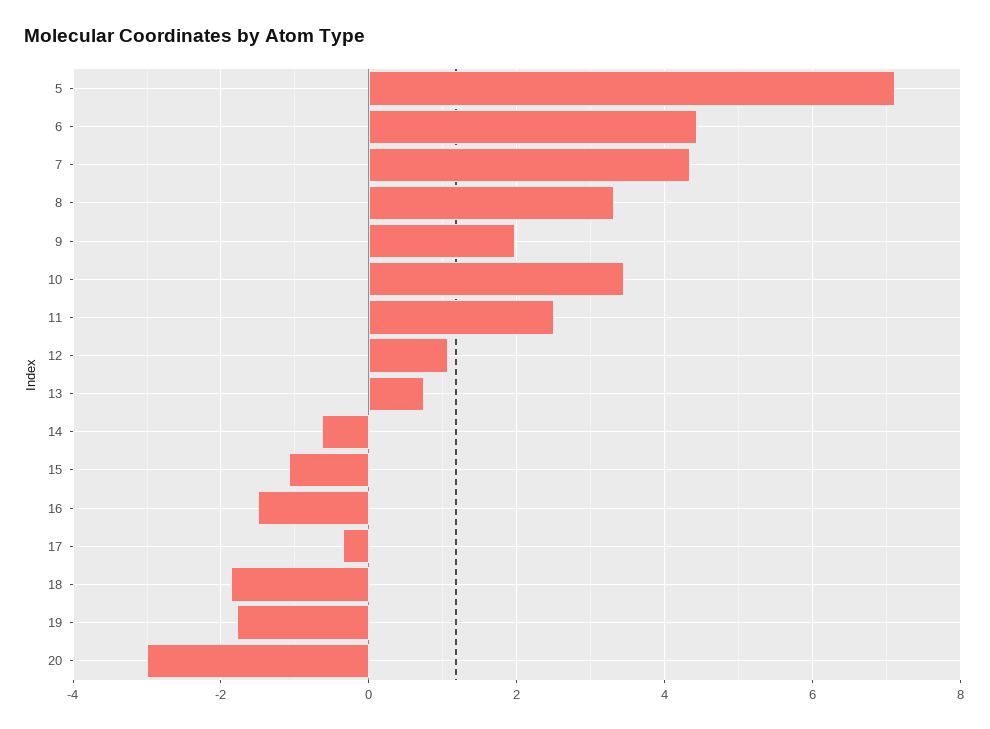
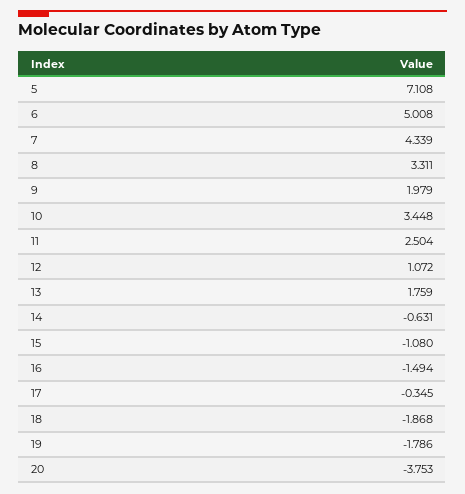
  {
    "5": 7.108,
-   "6": 4.4,
+   "6": 5.008,
    "7": 4.339,
    "8": 3.311,
    "9": 1.979,
    "10": 3.448,
    "11": 2.504,
    "12": 1.072,
-   "13": 0.8,
+   "13": 1.759,
    "14": -0.631,
    "15": -1.08,
    "16": -1.494,
    "17": -0.345,
    "18": -1.868,
    "19": -1.786,
-   "20": -3
+   "20": -3.753
  }

